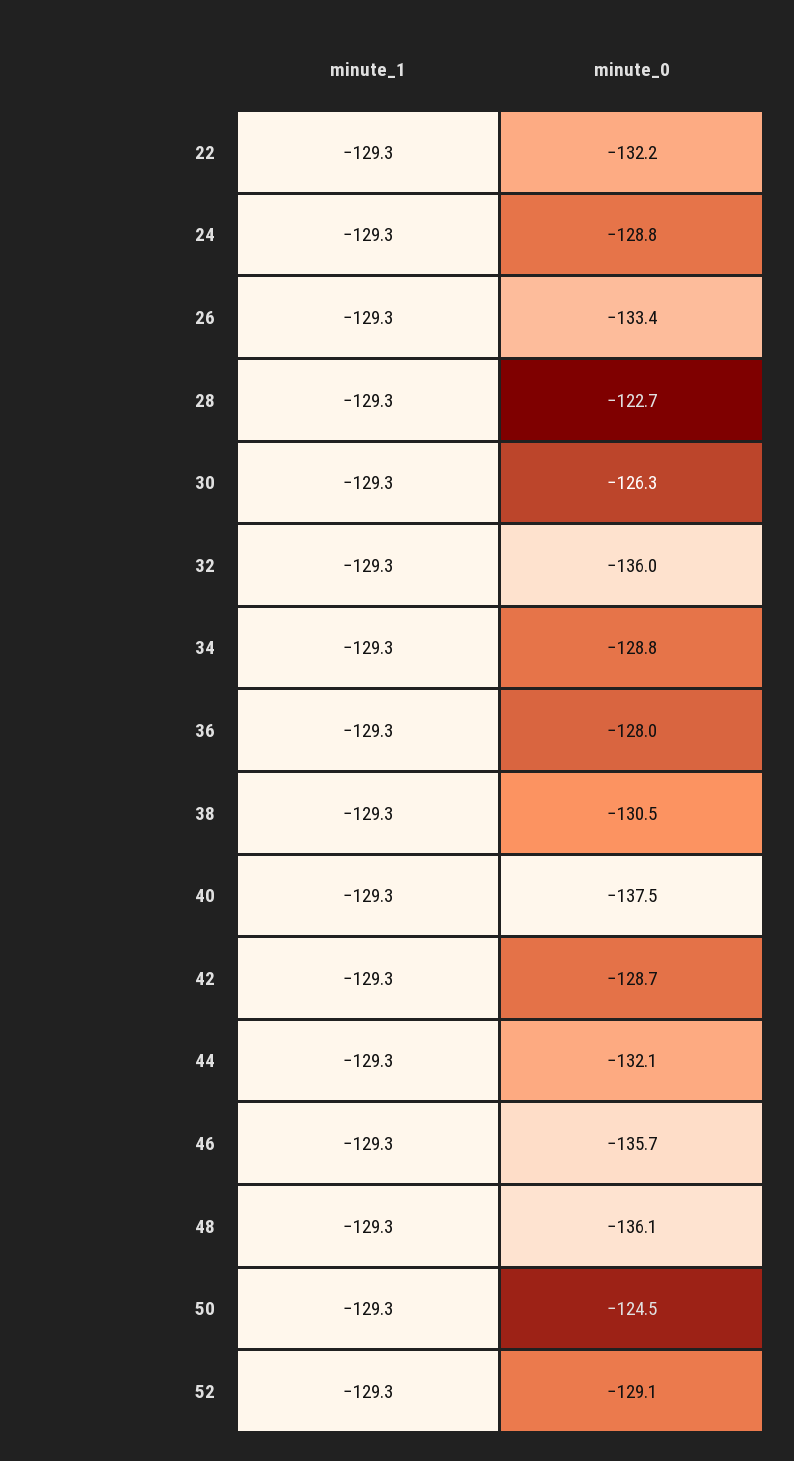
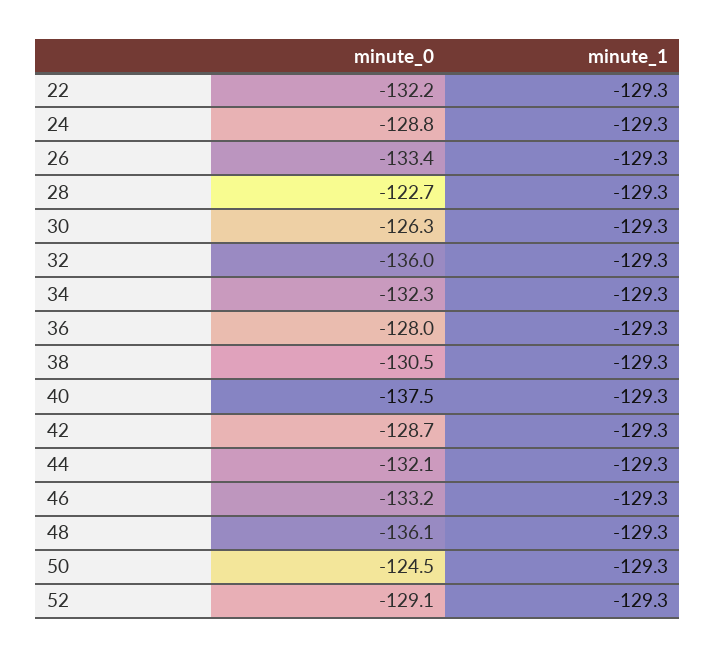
  {
    "minute_1": {
      "22": -129.3,
      "24": -129.3,
      "26": -129.3,
      "28": -129.3,
      "30": -129.3,
      "32": -129.3,
      "34": -129.3,
      "36": -129.3,
      "38": -129.3,
      "40": -129.3,
      "42": -129.3,
      "44": -129.3,
      "46": -129.3,
      "48": -129.3,
      "50": -129.3,
      "52": -129.3
    },
    "minute_0": {
      "22": -132.2,
      "24": -128.8,
      "26": -133.4,
      "28": -122.7,
      "30": -126.3,
      "32": -136,
-     "34": -128.8,
+     "34": -132.3,
      "36": -128,
      "38": -130.5,
      "40": -137.5,
      "42": -128.7,
      "44": -132.1,
-     "46": -135.7,
+     "46": -133.2,
      "48": -136.1,
      "50": -124.5,
      "52": -129.1
    }
  }

